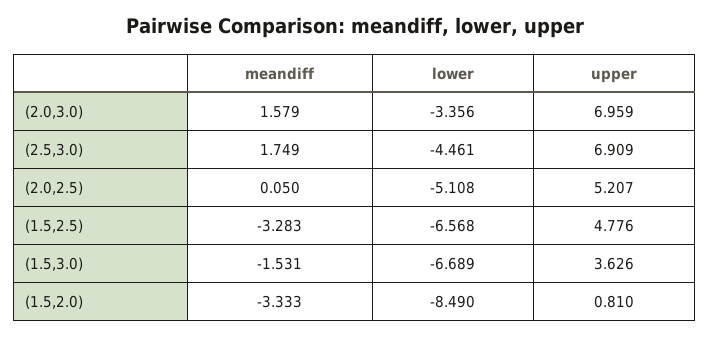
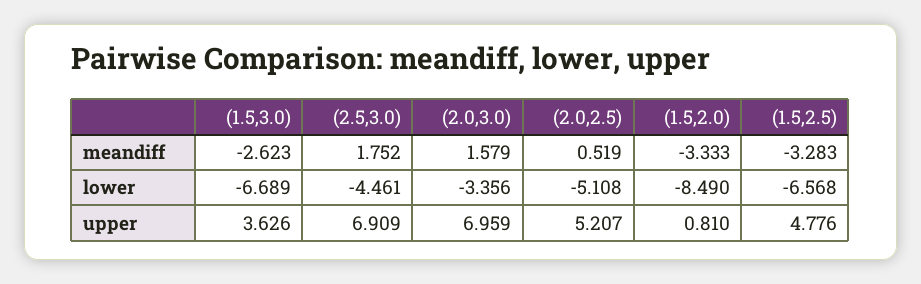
  {
    "meandiff": {
      "(2.0,3.0)": 1.579,
-     "(2.5,3.0)": 1.749,
+     "(2.5,3.0)": 1.752,
-     "(2.0,2.5)": 0.05,
+     "(2.0,2.5)": 0.519,
      "(1.5,2.5)": -3.283,
-     "(1.5,3.0)": -1.531,
+     "(1.5,3.0)": -2.623,
      "(1.5,2.0)": -3.333
    },
    "lower": {
      "(2.0,3.0)": -3.356,
      "(2.5,3.0)": -4.461,
      "(2.0,2.5)": -5.108,
      "(1.5,2.5)": -6.568,
      "(1.5,3.0)": -6.689,
      "(1.5,2.0)": -8.49
    },
    "upper": {
      "(2.0,3.0)": 6.959,
      "(2.5,3.0)": 6.909,
      "(2.0,2.5)": 5.207,
      "(1.5,2.5)": 4.776,
      "(1.5,3.0)": 3.626,
      "(1.5,2.0)": 0.81
    }
  }

